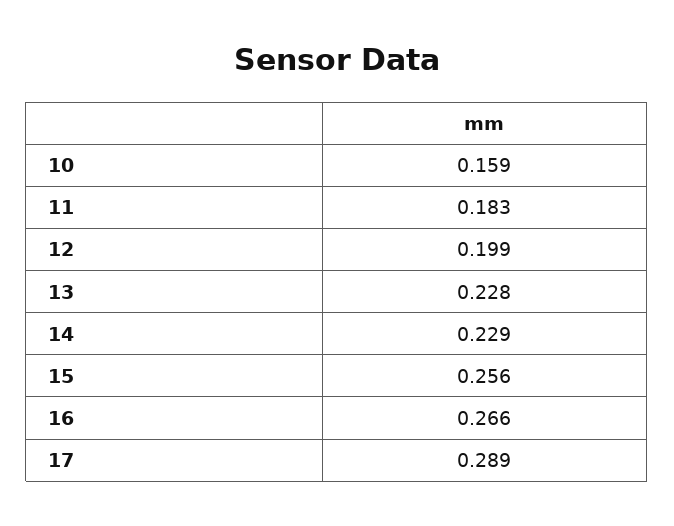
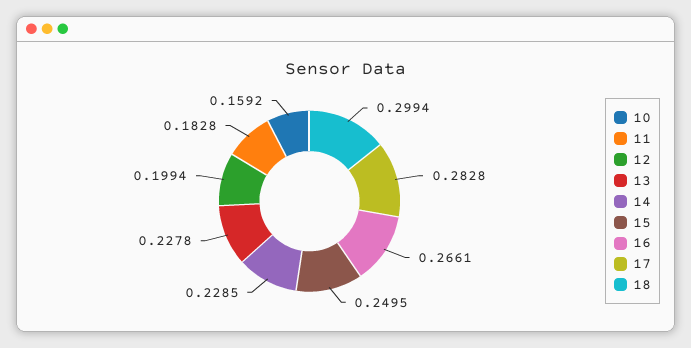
  {
    "10": 0.1592,
    "11": 0.1828,
    "12": 0.1994,
    "13": 0.2278,
    "14": 0.2285,
-   "15": 0.256,
+   "15": 0.2495,
    "16": 0.2661,
-   "17": 0.289
+   "17": 0.2828,
+   "18": 0.2994
  }

